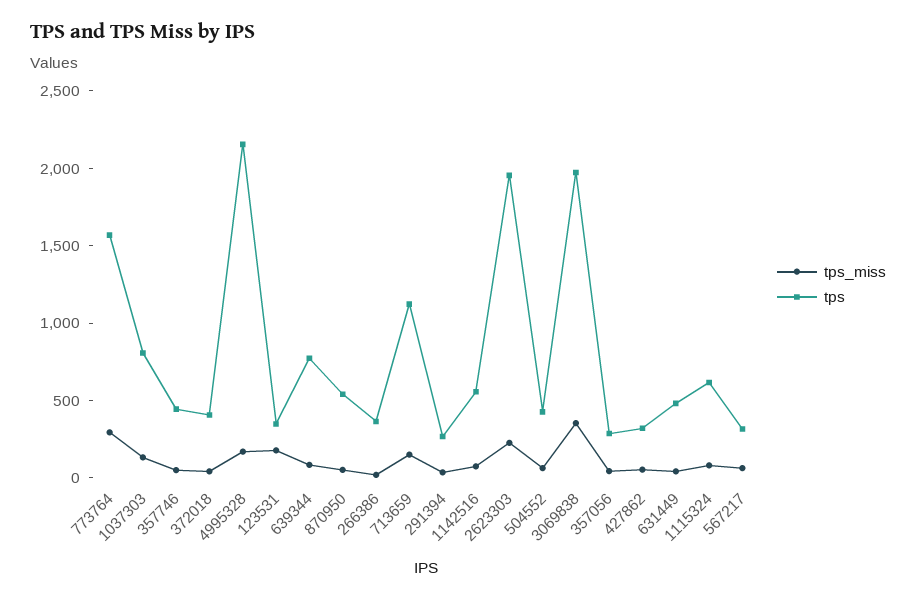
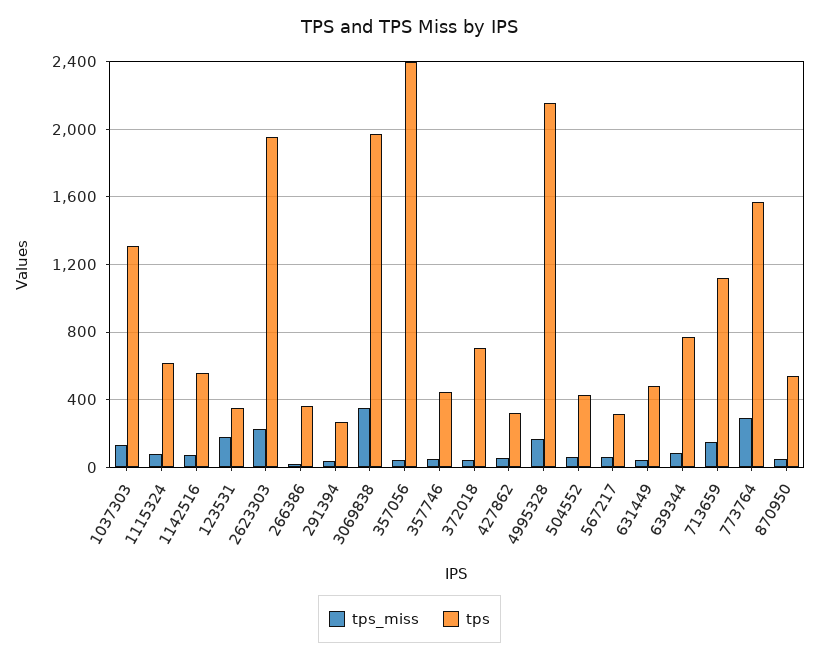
  {
    "tps_miss": {
      "773764": 300,
      "1037303": 150,
      "357746": 50,
      "372018": 50,
      "4995328": 150,
      "123531": 200,
      "639344": 100,
      "870950": 50,
      "266386": 0,
      "713659": 150,
      "291394": 50,
      "1142516": 50,
      "2623303": 250,
      "504552": 50,
      "3069838": 350,
      "357056": 50,
      "427862": 50,
      "631449": 50,
      "1115324": 100,
      "567217": 50
    },
    "tps": {
      "773764": 1550,
-     "1037303": 800,
+     "1037303": 1300,
      "357746": 450,
-     "372018": 400,
+     "372018": 700,
      "4995328": 2150,
      "123531": 350,
      "639344": 750,
      "870950": 550,
      "266386": 350,
      "713659": 1100,
      "291394": 250,
      "1142516": 550,
      "2623303": 1950,
      "504552": 450,
      "3069838": 1950,
-     "357056": 300,
+     "357056": 2400,
      "427862": 300,
      "631449": 500,
      "1115324": 600,
      "567217": 300
    }
  }

